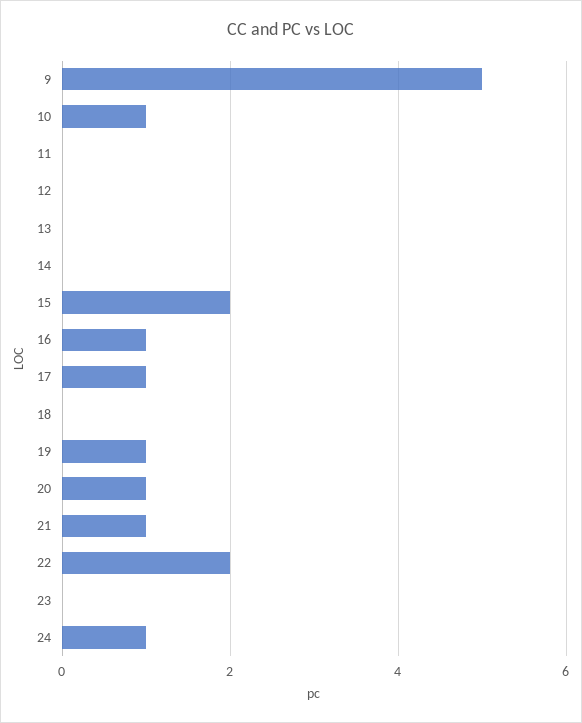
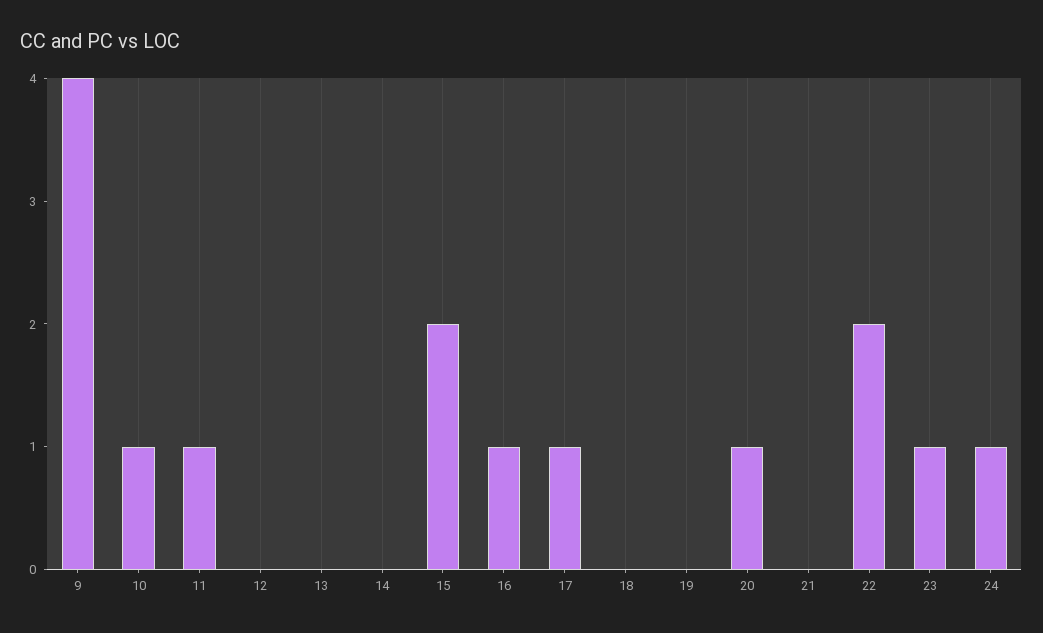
  {
-   "9": 5,
+   "9": 4,
    "10": 1,
-   "11": 0,
+   "11": 1,
    "12": 0,
    "13": 0,
    "14": 0,
    "15": 2,
    "16": 1,
    "17": 1,
    "18": 0,
-   "19": 1,
+   "19": 0,
    "20": 1,
-   "21": 1,
+   "21": 0,
    "22": 2,
-   "23": 0,
+   "23": 1,
    "24": 1
  }

